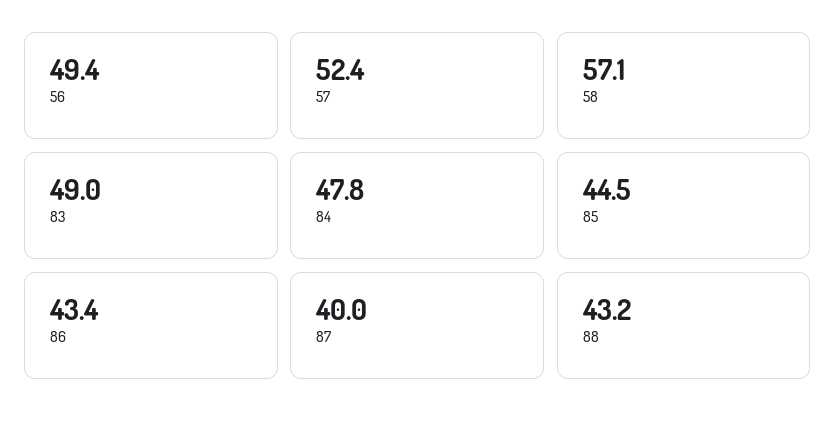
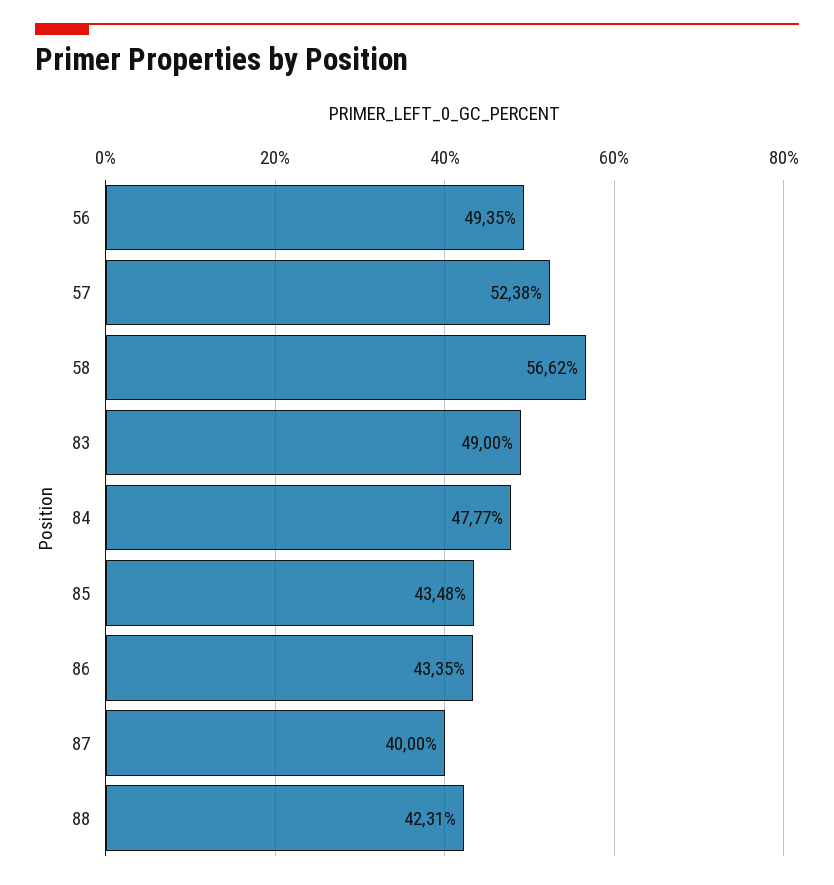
  {
    "56": 49.35,
    "57": 52.38,
-   "58": 57.1,
+   "58": 56.62,
    "83": 49,
    "84": 47.77,
-   "85": 44.5,
+   "85": 43.48,
    "86": 43.35,
    "87": 40,
-   "88": 43.2
+   "88": 42.31
  }

